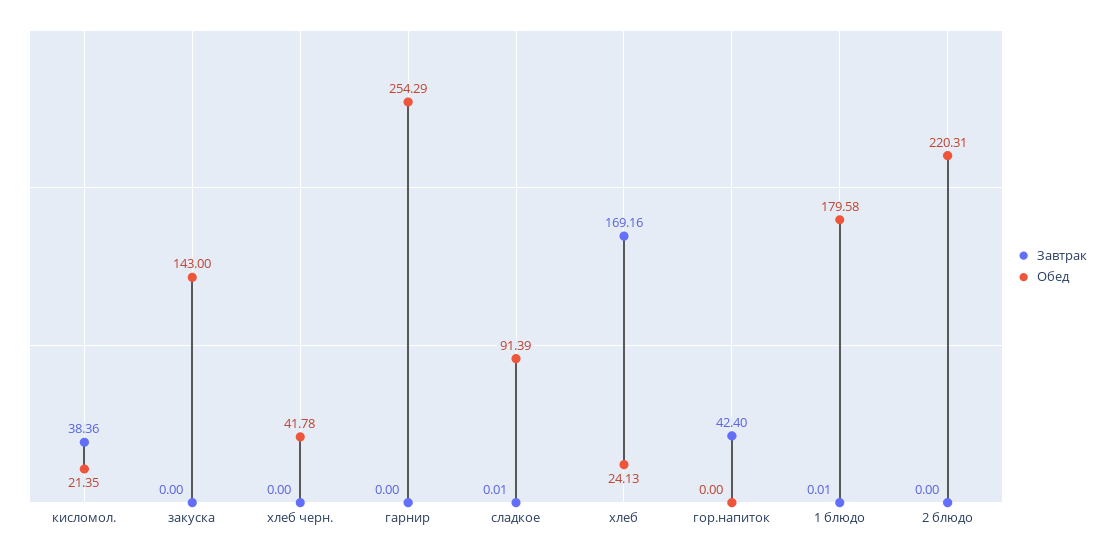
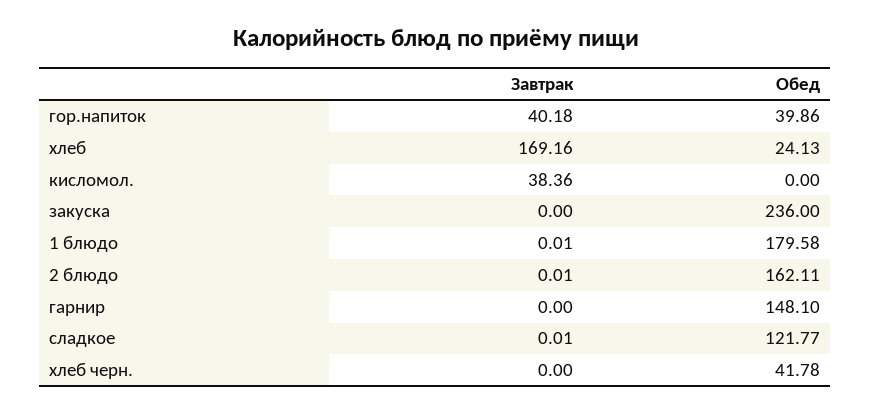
  {
    "Завтрак": {
      "кисломол.": 38.36,
      "закуска": 0,
      "хлеб черн.": 0,
      "гарнир": 0,
      "сладкое": 0.01,
      "хлеб": 169.16,
-     "гор.напиток": 42.4,
+     "гор.напиток": 40.18,
      "1 блюдо": 0.01,
-     "2 блюдо": 0
+     "2 блюдо": 0.01
    },
    "Обед": {
-     "кисломол.": 21.35,
+     "кисломол.": 0,
-     "закуска": 143,
+     "закуска": 236,
      "хлеб черн.": 41.78,
-     "гарнир": 254.29,
+     "гарнир": 148.1,
-     "сладкое": 91.39,
+     "сладкое": 121.77,
      "хлеб": 24.13,
-     "гор.напиток": 0,
+     "гор.напиток": 39.86,
      "1 блюдо": 179.58,
-     "2 блюдо": 220.31
+     "2 блюдо": 162.11
    }
  }

